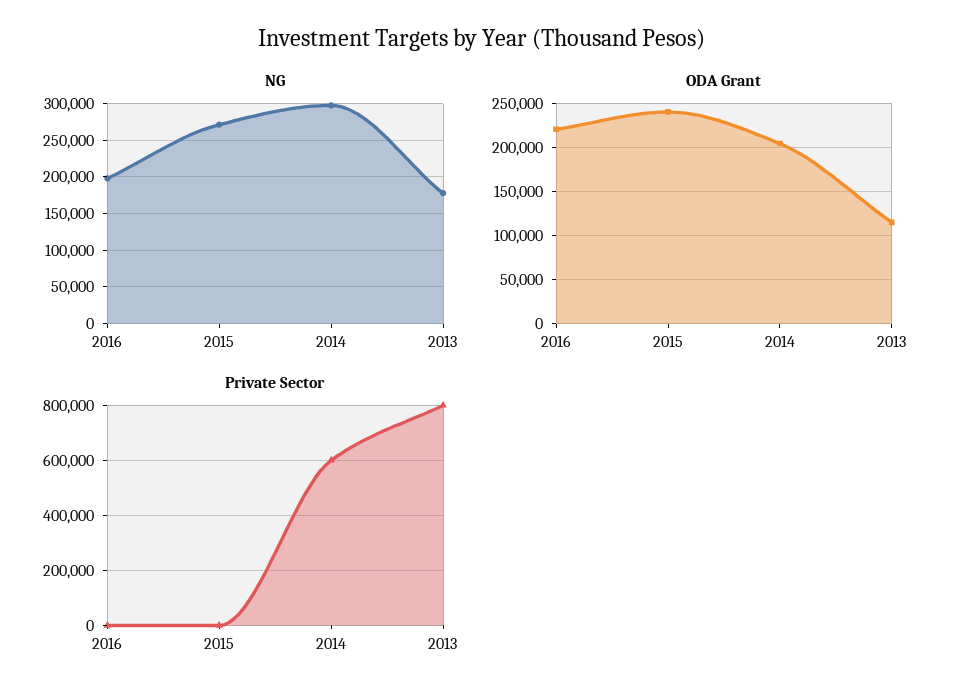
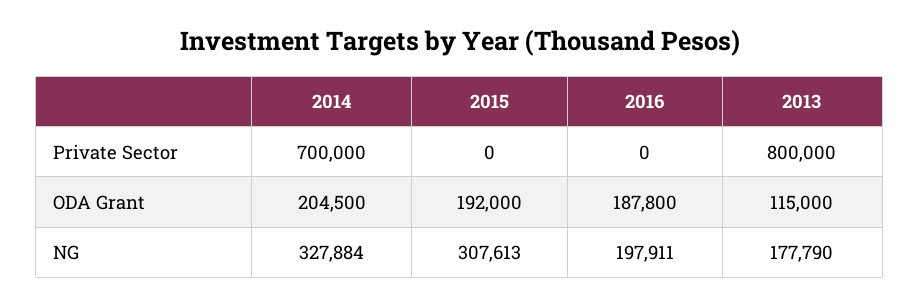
  {
    "NG": {
      "2016": 197911,
-     "2015": 270000,
+     "2015": 307613,
-     "2014": 300000,
+     "2014": 327884,
      "2013": 177790
    },
    "ODA Grant": {
-     "2016": 220000,
+     "2016": 187800,
-     "2015": 240000,
+     "2015": 192000,
      "2014": 204500,
      "2013": 115000
    },
    "Private Sector": {
      "2016": 0,
      "2015": 0,
-     "2014": 600000,
+     "2014": 700000,
      "2013": 800000
    }
  }

